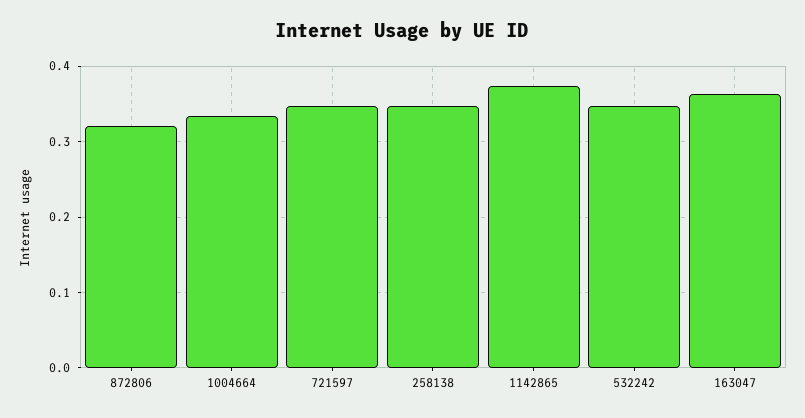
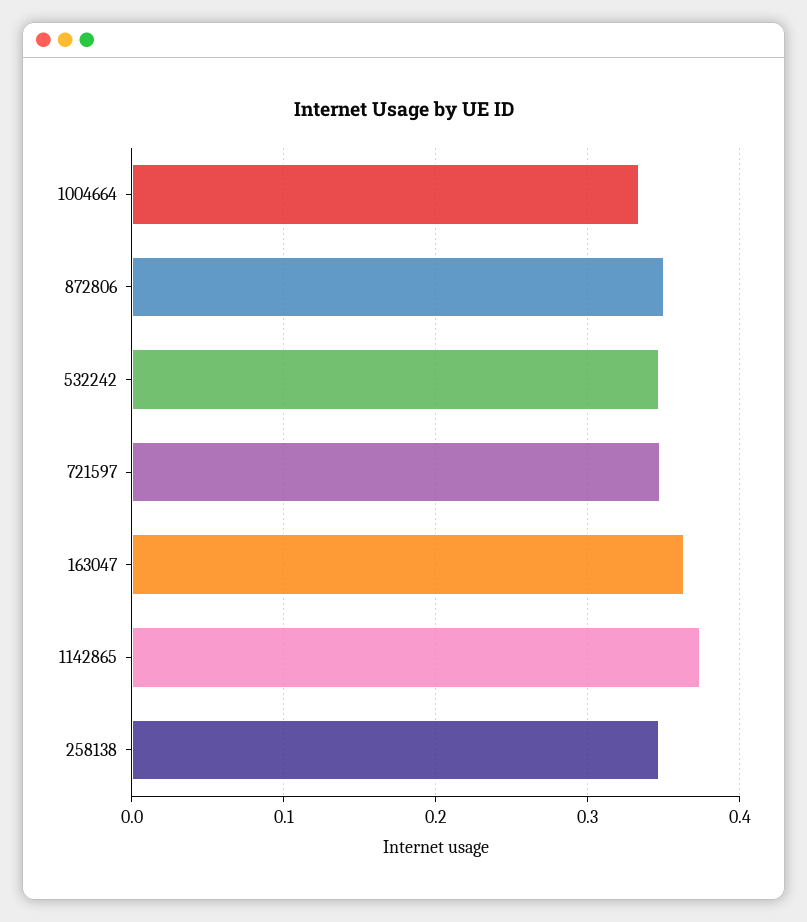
  {
-   "872806": 0.32,
+   "872806": 0.35,
    "1004664": 0.33,
    "721597": 0.35,
    "258138": 0.35,
    "1142865": 0.37,
    "532242": 0.35,
    "163047": 0.36
  }

